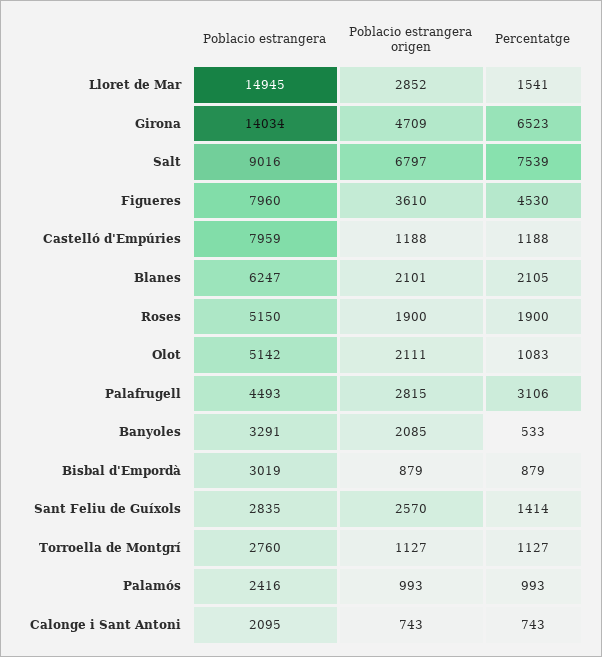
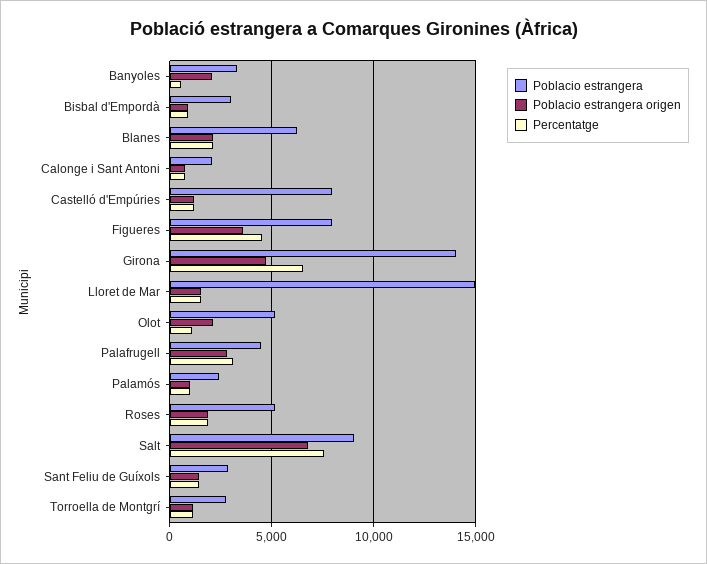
  {
    "Poblacio estrangera": {
      "Lloret de Mar": 14945,
      "Girona": 14034,
      "Salt": 9016,
      "Figueres": 7960,
      "Castelló d'Empúries": 7959,
      "Blanes": 6247,
      "Roses": 5150,
      "Olot": 5142,
      "Palafrugell": 4493,
      "Banyoles": 3291,
      "Bisbal d'Empordà": 3019,
      "Sant Feliu de Guíxols": 2835,
      "Torroella de Montgrí": 2760,
      "Palamós": 2416,
      "Calonge i Sant Antoni": 2095
    },
    "Poblacio estrangera origen": {
-     "Lloret de Mar": 2852,
+     "Lloret de Mar": 1500,
      "Girona": 4709,
      "Salt": 6797,
      "Figueres": 3610,
      "Castelló d'Empúries": 1188,
      "Blanes": 2101,
      "Roses": 1900,
      "Olot": 2111,
      "Palafrugell": 2815,
      "Banyoles": 2085,
      "Bisbal d'Empordà": 879,
-     "Sant Feliu de Guíxols": 2570,
+     "Sant Feliu de Guíxols": 1500,
      "Torroella de Montgrí": 1127,
      "Palamós": 993,
      "Calonge i Sant Antoni": 743
    },
    "Percentatge": {
      "Lloret de Mar": 1541,
      "Girona": 6523,
      "Salt": 7539,
      "Figueres": 4530,
      "Castelló d'Empúries": 1188,
      "Blanes": 2105,
      "Roses": 1900,
      "Olot": 1083,
      "Palafrugell": 3106,
      "Banyoles": 533,
      "Bisbal d'Empordà": 879,
      "Sant Feliu de Guíxols": 1414,
      "Torroella de Montgrí": 1127,
      "Palamós": 993,
      "Calonge i Sant Antoni": 743
    }
  }

